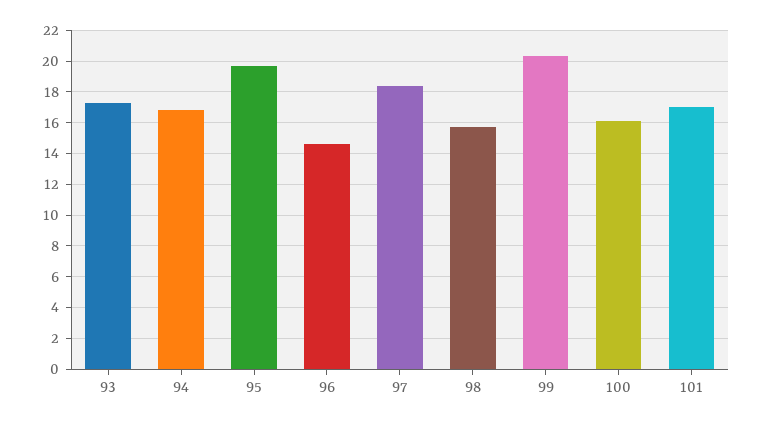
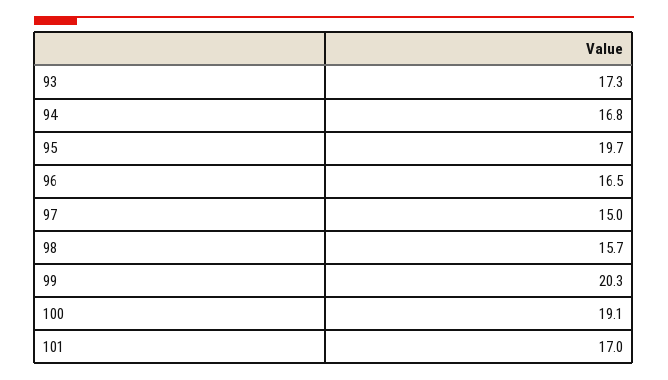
  {
    "93": 17.3,
    "94": 16.8,
    "95": 19.7,
-   "96": 14.5,
+   "96": 16.5,
-   "97": 18.5,
+   "97": 15,
    "98": 15.7,
    "99": 20.3,
-   "100": 16,
+   "100": 19.1,
    "101": 17
  }

